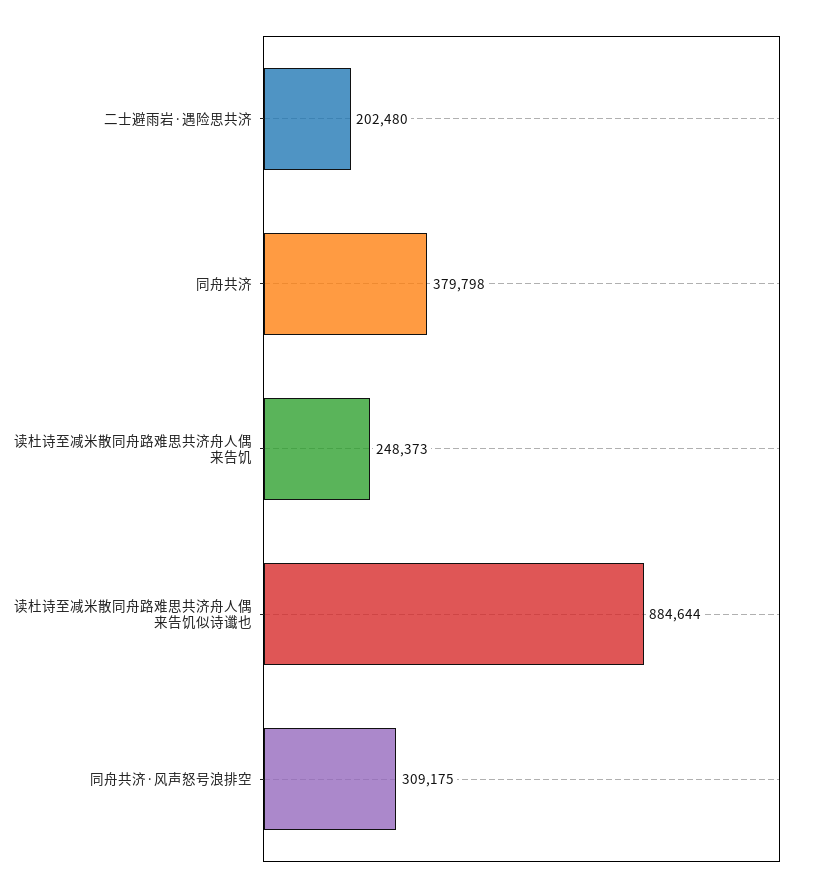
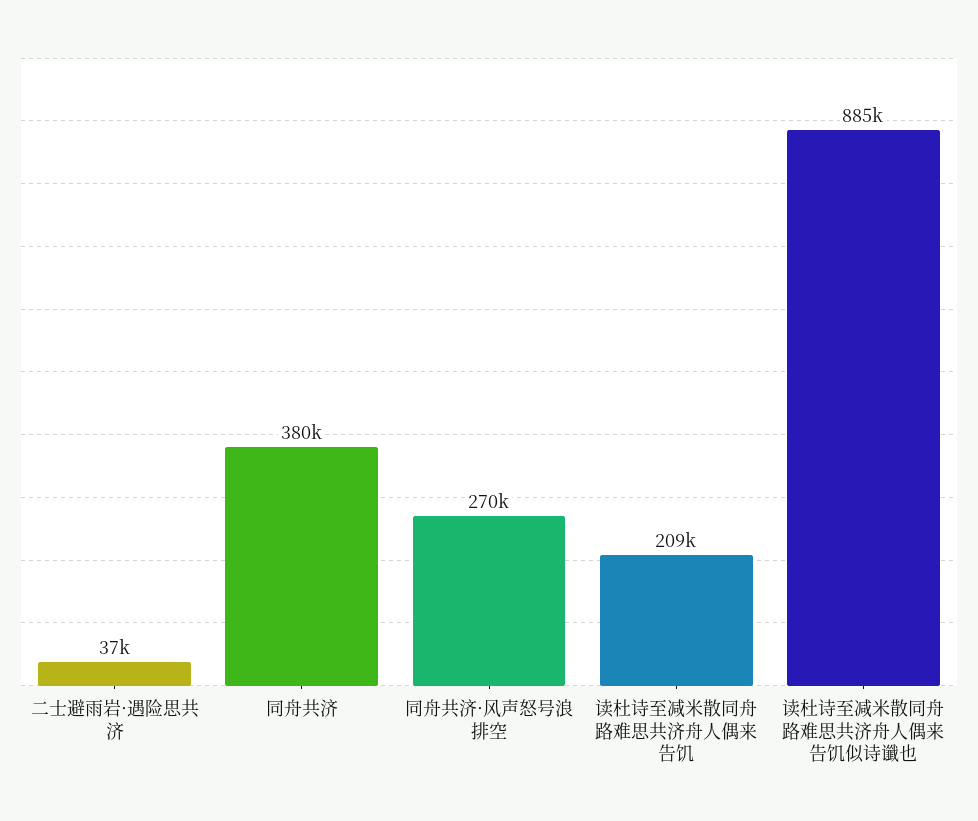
  {
-   "二士避雨岩·遇险思共济": 202480,
+   "二士避雨岩·遇险思共济": 37000,
    "同舟共济": 379798,
-   "读杜诗至减米散同舟路难思共济舟人偶来告饥": 248373,
+   "读杜诗至减米散同舟路难思共济舟人偶来告饥": 209000,
    "读杜诗至减米散同舟路难思共济舟人偶来告饥似诗谶也": 884644,
-   "同舟共济·风声怒号浪排空": 309175
+   "同舟共济·风声怒号浪排空": 270000
  }

